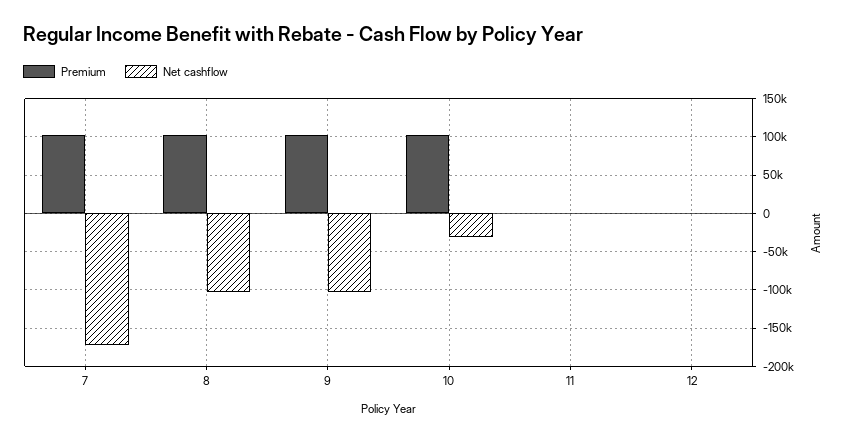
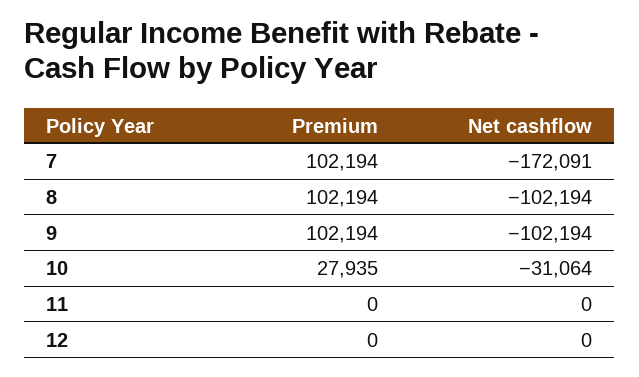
  {
    "Premium": {
      "7": 102194,
      "8": 102194,
      "9": 102194,
-     "10": 100000,
+     "10": 27935,
      "11": 0,
      "12": 0
    },
    "Net cashflow": {
      "7": -172091,
      "8": -102194,
      "9": -102194,
      "10": -31064,
      "11": 0,
      "12": 0
    }
  }

